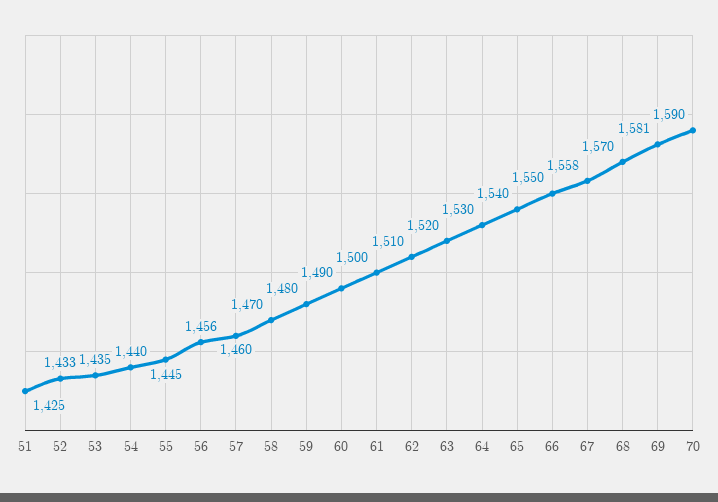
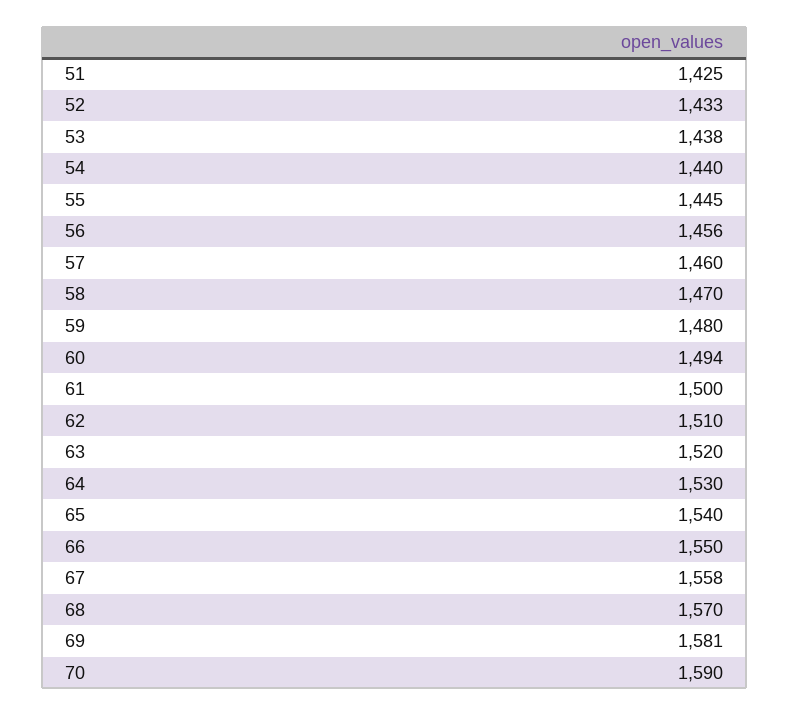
  {
    "51": 1425,
    "52": 1433,
-   "53": 1435,
+   "53": 1438,
    "54": 1440,
    "55": 1445,
    "56": 1456,
    "57": 1460,
    "58": 1470,
    "59": 1480,
-   "60": 1490,
+   "60": 1494,
    "61": 1500,
    "62": 1510,
    "63": 1520,
    "64": 1530,
    "65": 1540,
    "66": 1550,
    "67": 1558,
    "68": 1570,
    "69": 1581,
    "70": 1590
  }

